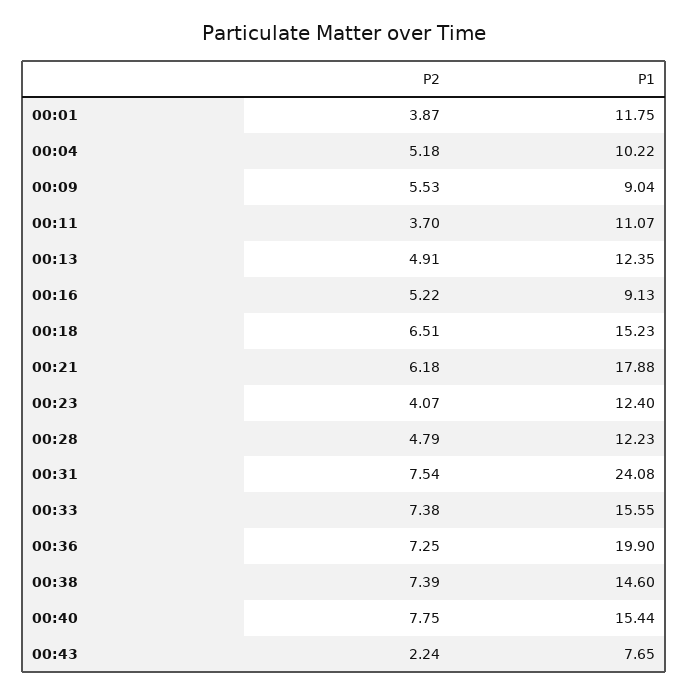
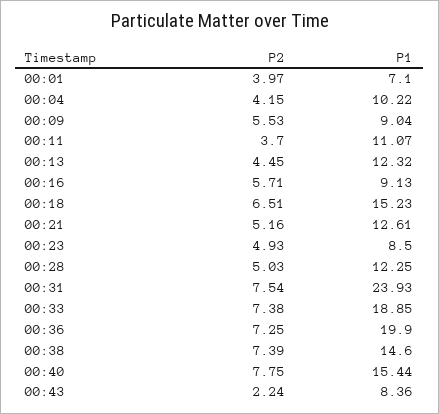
  {
    "P2": {
-     "00:01": 3.87,
+     "00:01": 3.97,
-     "00:04": 5.18,
+     "00:04": 4.15,
      "00:09": 5.53,
      "00:11": 3.7,
-     "00:13": 4.91,
+     "00:13": 4.45,
-     "00:16": 5.22,
+     "00:16": 5.71,
      "00:18": 6.51,
-     "00:21": 6.18,
+     "00:21": 5.16,
-     "00:23": 4.07,
+     "00:23": 4.93,
-     "00:28": 4.79,
+     "00:28": 5.03,
      "00:31": 7.54,
      "00:33": 7.38,
      "00:36": 7.25,
      "00:38": 7.39,
      "00:40": 7.75,
      "00:43": 2.24
    },
    "P1": {
-     "00:01": 11.75,
+     "00:01": 7.1,
      "00:04": 10.22,
      "00:09": 9.04,
      "00:11": 11.07,
-     "00:13": 12.35,
+     "00:13": 12.32,
      "00:16": 9.13,
      "00:18": 15.23,
-     "00:21": 17.88,
+     "00:21": 12.61,
-     "00:23": 12.4,
+     "00:23": 8.5,
-     "00:28": 12.23,
+     "00:28": 12.25,
-     "00:31": 24.08,
+     "00:31": 23.93,
-     "00:33": 15.55,
+     "00:33": 18.85,
      "00:36": 19.9,
      "00:38": 14.6,
      "00:40": 15.44,
-     "00:43": 7.65
+     "00:43": 8.36
    }
  }

